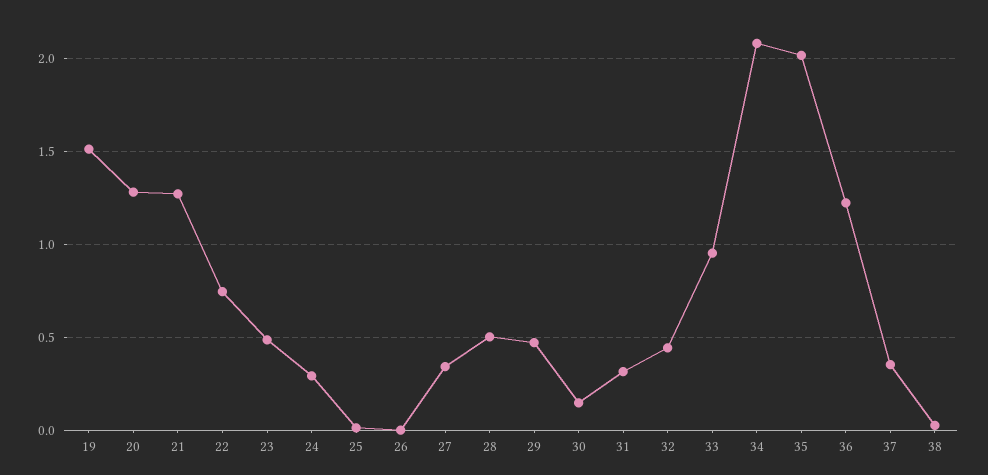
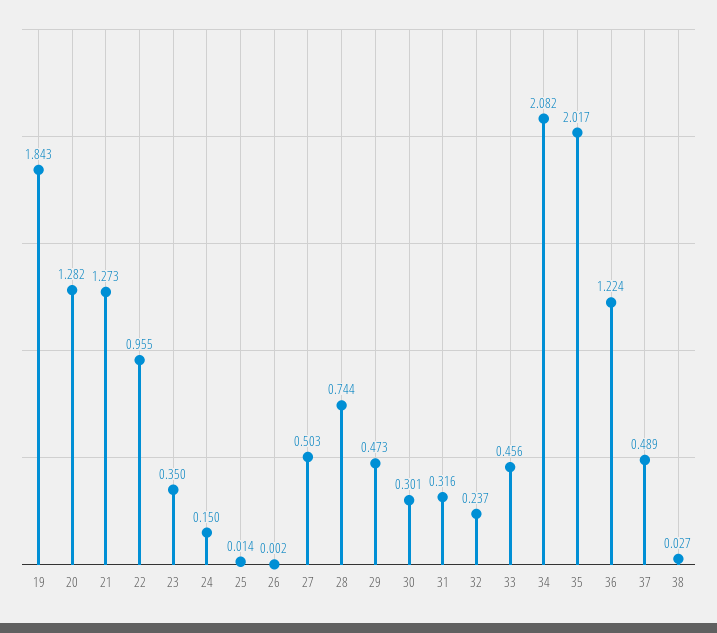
  {
-   "19": 1.5,
+   "19": 1.843,
    "20": 1.282,
    "21": 1.273,
-   "22": 0.75,
+   "22": 0.955,
-   "23": 0.5,
+   "23": 0.35,
-   "24": 0.3,
+   "24": 0.15,
    "25": 0.014,
    "26": 0.002,
-   "27": 0.35,
+   "27": 0.503,
-   "28": 0.5,
+   "28": 0.744,
    "29": 0.473,
-   "30": 0.15,
+   "30": 0.301,
    "31": 0.316,
-   "32": 0.45,
+   "32": 0.237,
-   "33": 0.95,
+   "33": 0.456,
    "34": 2.082,
    "35": 2.017,
    "36": 1.224,
-   "37": 0.35,
+   "37": 0.489,
    "38": 0.027
  }

